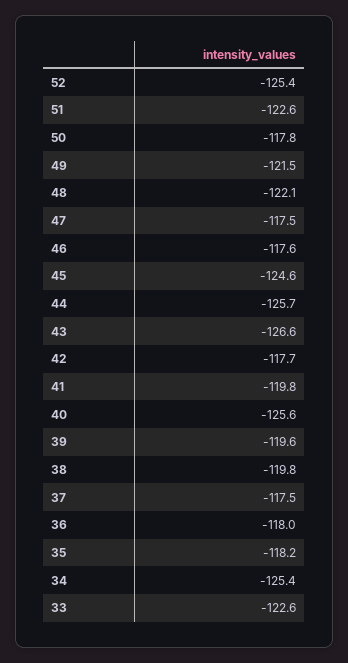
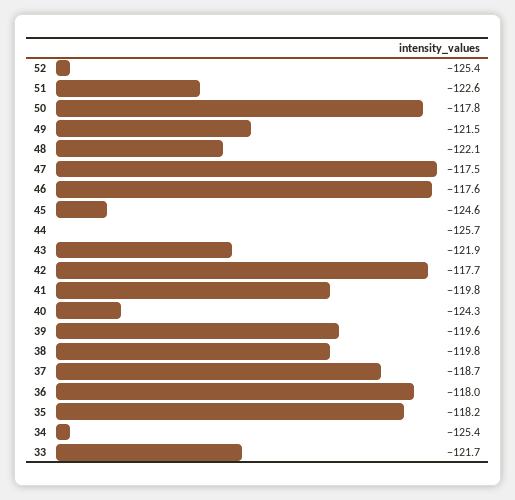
  {
    "52": -125.4,
    "51": -122.6,
    "50": -117.8,
    "49": -121.5,
    "48": -122.1,
    "47": -117.5,
    "46": -117.6,
    "45": -124.6,
    "44": -125.7,
-   "43": -126.6,
+   "43": -121.9,
    "42": -117.7,
    "41": -119.8,
-   "40": -125.6,
+   "40": -124.3,
    "39": -119.6,
    "38": -119.8,
-   "37": -117.5,
+   "37": -118.7,
    "36": -118,
    "35": -118.2,
    "34": -125.4,
-   "33": -122.6
+   "33": -121.7
  }

